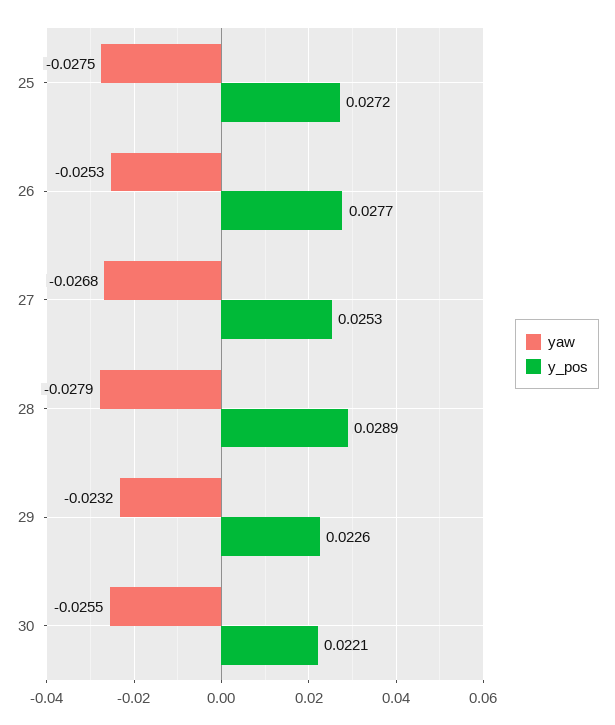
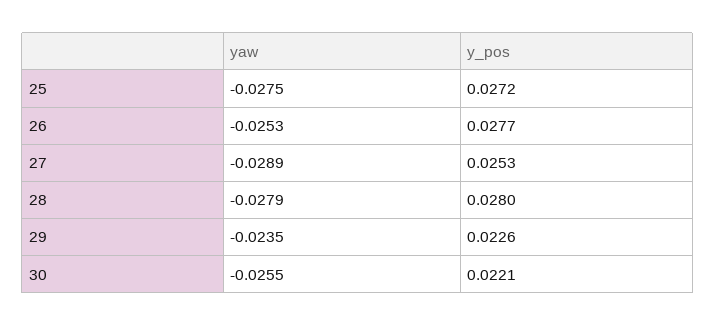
  {
    "yaw": {
      "25": -0.0275,
      "26": -0.0253,
-     "27": -0.0268,
+     "27": -0.0289,
      "28": -0.0279,
-     "29": -0.0232,
+     "29": -0.0235,
      "30": -0.0255
    },
    "y_pos": {
      "25": 0.0272,
      "26": 0.0277,
      "27": 0.0253,
-     "28": 0.0289,
+     "28": 0.028,
      "29": 0.0226,
      "30": 0.0221
    }
  }

